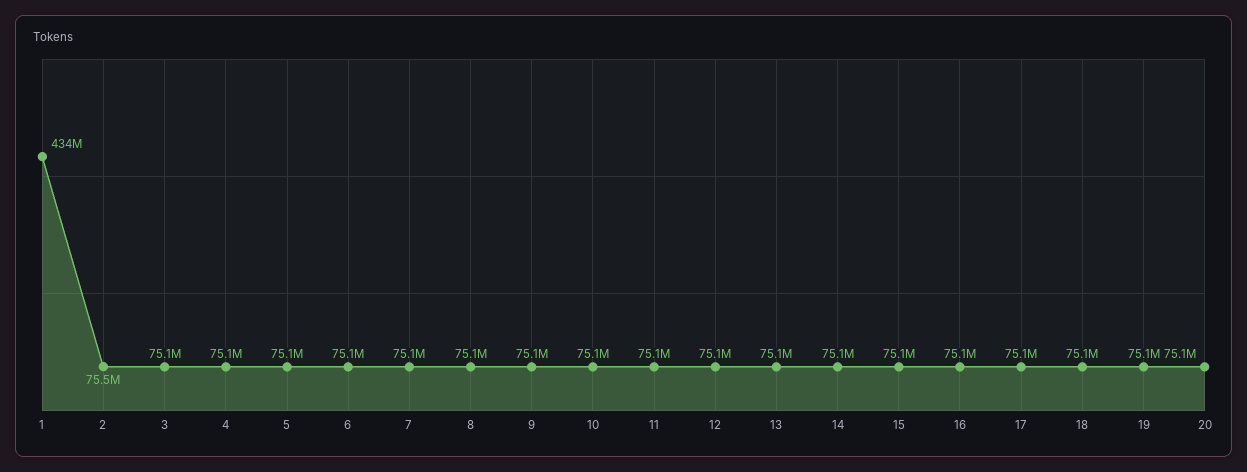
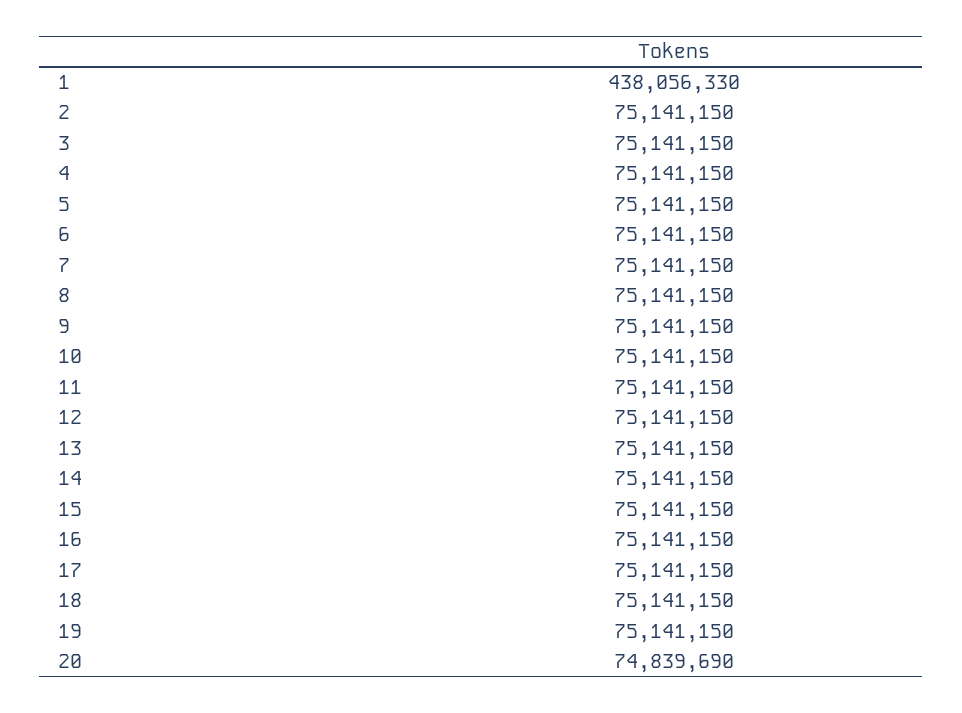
  {
-   "1": 434000000,
+   "1": 438056330,
-   "2": 75500000,
+   "2": 75141150,
    "3": 75141150,
    "4": 75141150,
    "5": 75141150,
    "6": 75141150,
    "7": 75141150,
    "8": 75141150,
    "9": 75141150,
    "10": 75141150,
    "11": 75141150,
    "12": 75141150,
    "13": 75141150,
    "14": 75141150,
    "15": 75141150,
    "16": 75141150,
    "17": 75141150,
    "18": 75141150,
    "19": 75141150,
-   "20": 75100000
+   "20": 74839690
  }

